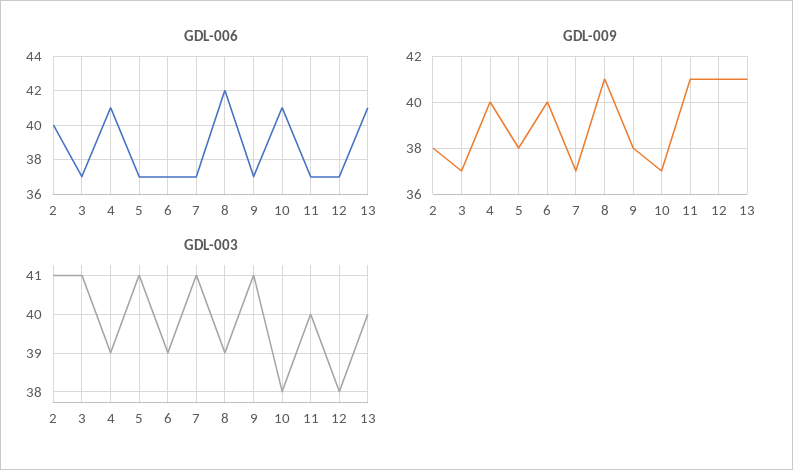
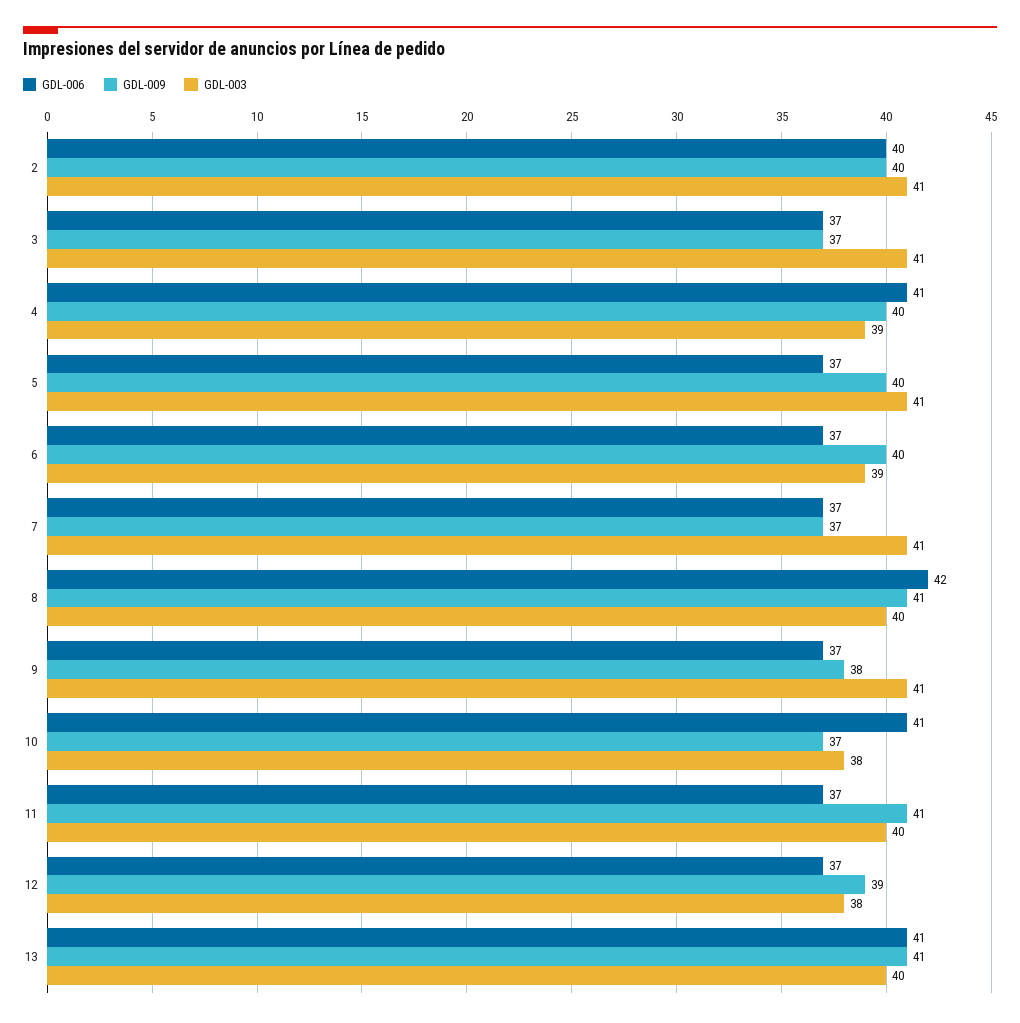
  {
    "GDL-006": {
      "2": 40,
      "3": 37,
      "4": 41,
      "5": 37,
      "6": 37,
      "7": 37,
      "8": 42,
      "9": 37,
      "10": 41,
      "11": 37,
      "12": 37,
      "13": 41
    },
    "GDL-009": {
-     "2": 38,
+     "2": 40,
      "3": 37,
      "4": 40,
-     "5": 38,
+     "5": 40,
      "6": 40,
      "7": 37,
      "8": 41,
      "9": 38,
      "10": 37,
      "11": 41,
-     "12": 41,
+     "12": 39,
      "13": 41
    },
    "GDL-003": {
      "2": 41,
      "3": 41,
      "4": 39,
      "5": 41,
      "6": 39,
      "7": 41,
-     "8": 39,
+     "8": 40,
      "9": 41,
      "10": 38,
      "11": 40,
      "12": 38,
      "13": 40
    }
  }

